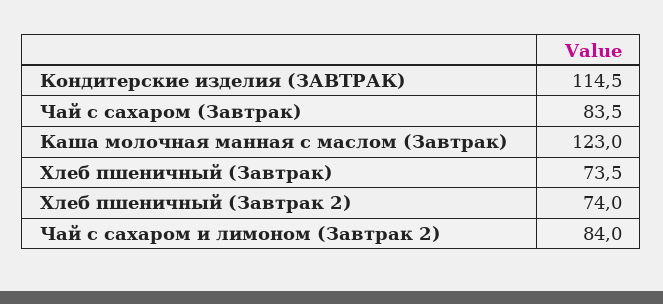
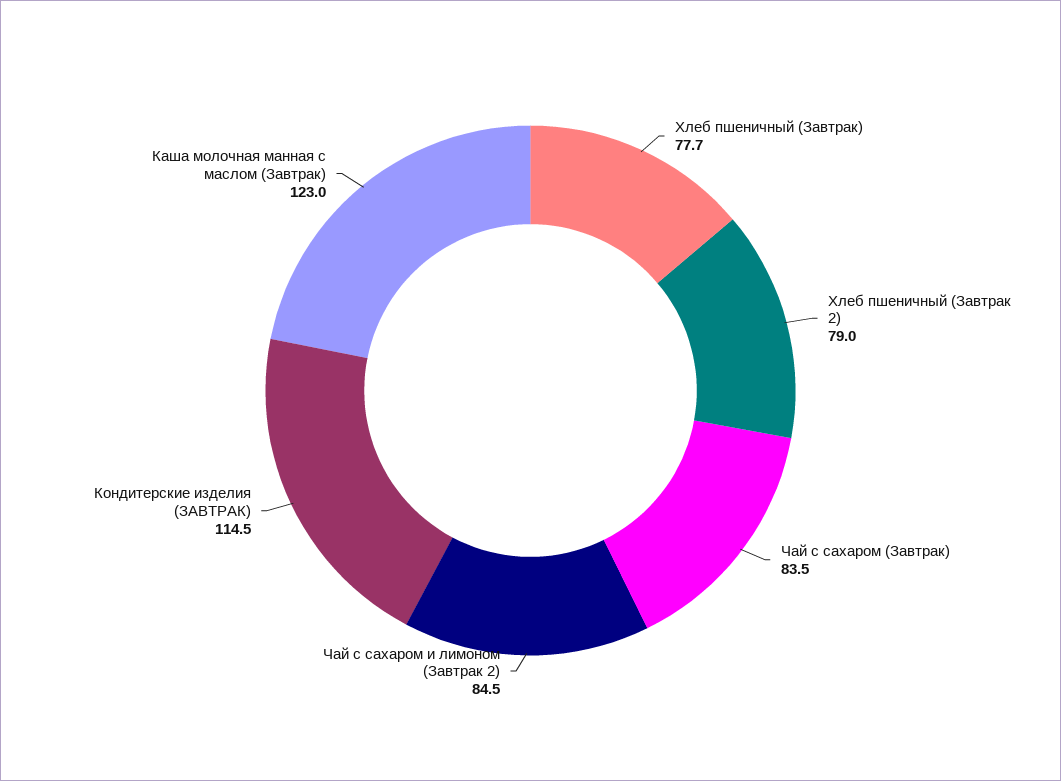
  {
    "Кондитерские изделия (ЗАВТРАК)": 114.5,
    "Чай с сахаром (Завтрак)": 83.5,
    "Каша молочная манная с маслом (Завтрак)": 123,
-   "Хлеб пшеничный (Завтрак)": 73.5,
+   "Хлеб пшеничный (Завтрак)": 77.7,
-   "Хлеб пшеничный (Завтрак 2)": 74,
+   "Хлеб пшеничный (Завтрак 2)": 79,
-   "Чай с сахаром и лимоном (Завтрак 2)": 84
+   "Чай с сахаром и лимоном (Завтрак 2)": 84.5
  }

